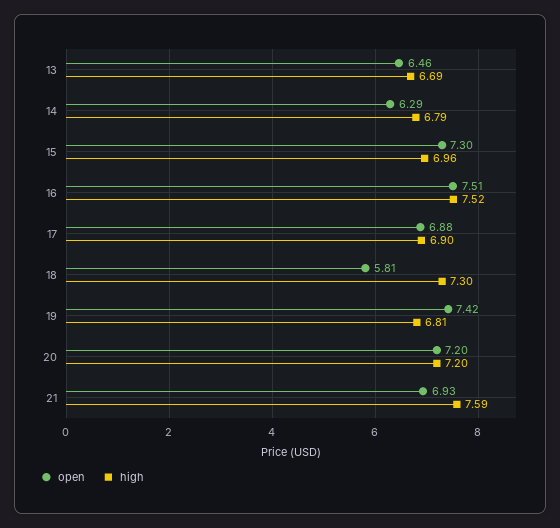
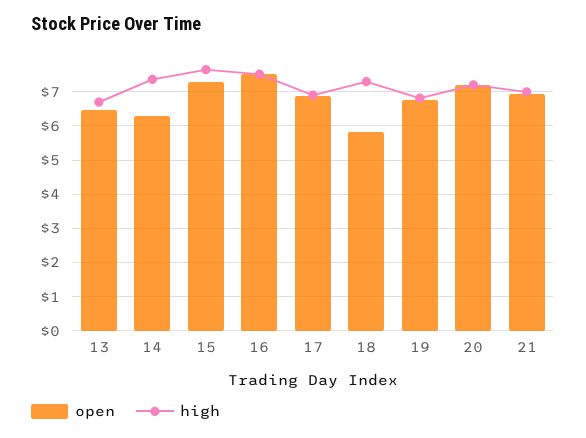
  {
    "open": {
      "13": 6.46,
      "14": 6.29,
      "15": 7.3,
      "16": 7.51,
      "17": 6.88,
      "18": 5.81,
-     "19": 7.42,
+     "19": 6.8,
      "20": 7.2,
      "21": 6.93
    },
    "high": {
      "13": 6.69,
-     "14": 6.79,
+     "14": 7.4,
-     "15": 6.96,
+     "15": 7.6,
      "16": 7.52,
      "17": 6.9,
      "18": 7.3,
      "19": 6.81,
      "20": 7.2,
-     "21": 7.59
+     "21": 7
    }
  }

